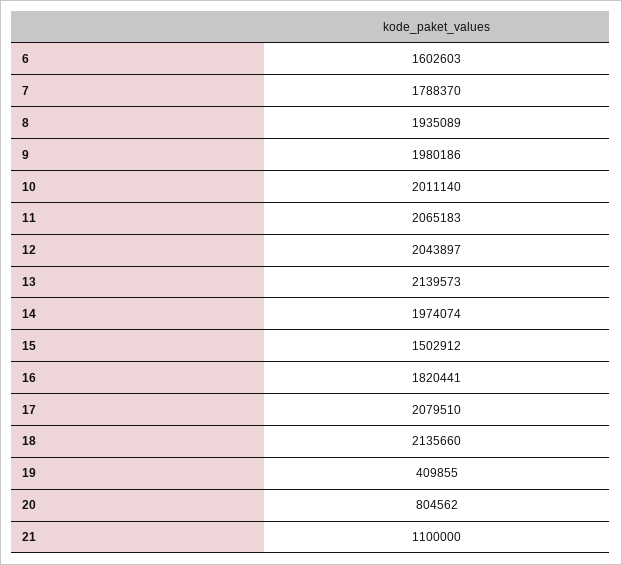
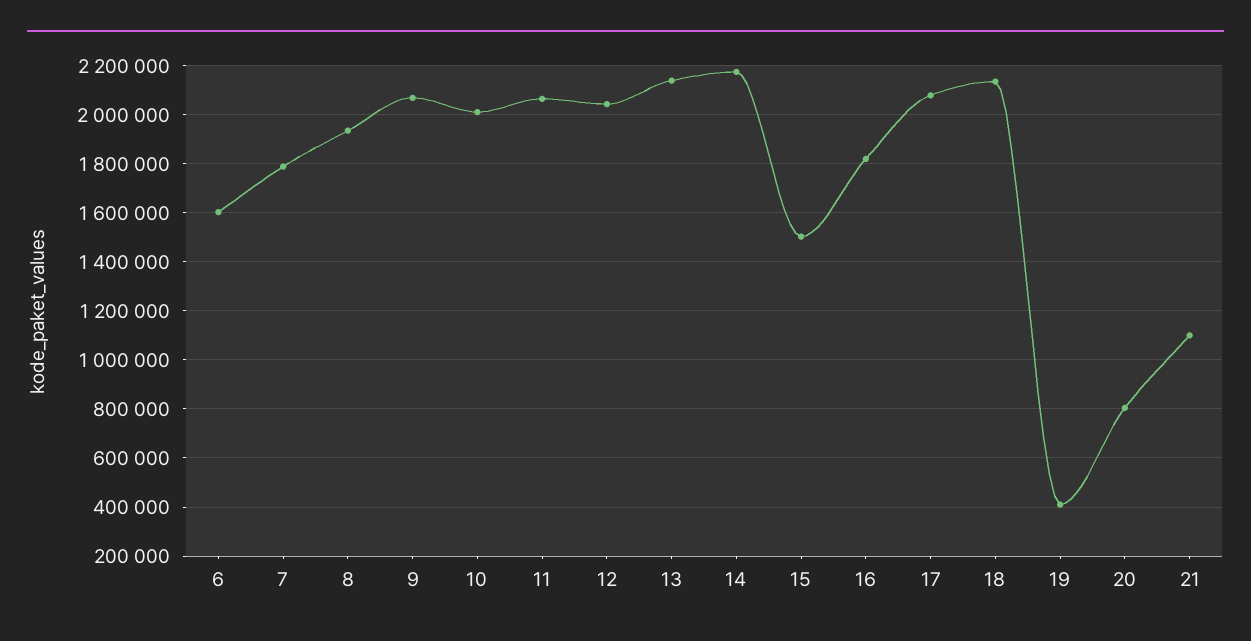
  {
    "6": 1602603,
    "7": 1788370,
    "8": 1935089,
-   "9": 1980186,
+   "9": 2075000,
    "10": 2011140,
    "11": 2065183,
    "12": 2043897,
    "13": 2139573,
-   "14": 1974074,
+   "14": 2175000,
    "15": 1502912,
    "16": 1820441,
    "17": 2079510,
    "18": 2135660,
    "19": 409855,
    "20": 804562,
    "21": 1100000
  }

